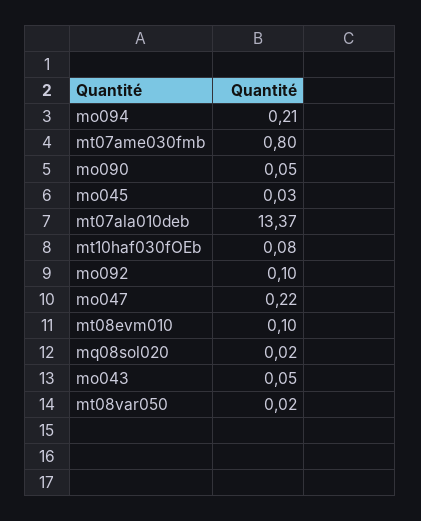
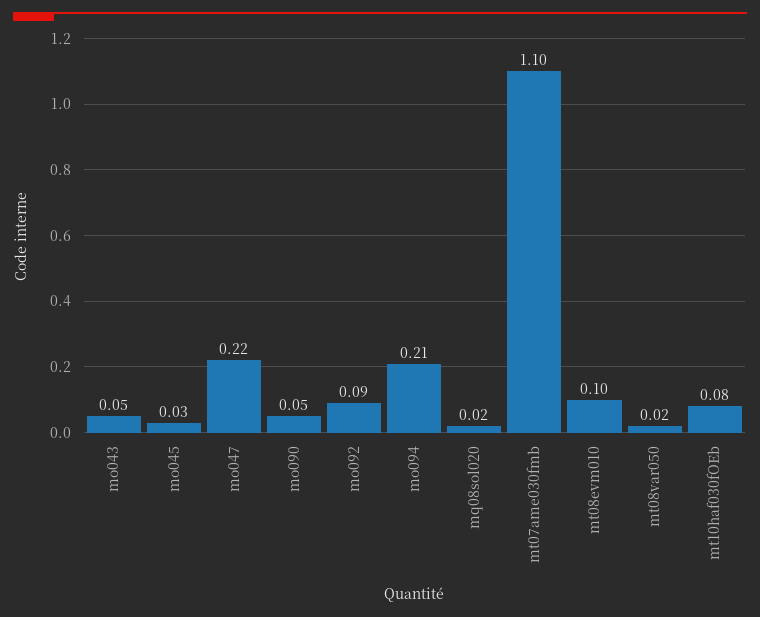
  {
    "mo094": 0.21,
-   "mt07ame030fmb": 0.8,
+   "mt07ame030fmb": 1.1,
    "mo090": 0.05,
    "mo045": 0.03,
-   "mt07ala010deb": 13.37,
    "mt10haf030fOEb": 0.08,
-   "mo092": 0.1,
+   "mo092": 0.09,
    "mo047": 0.22,
    "mt08evm010": 0.1,
    "mq08sol020": 0.02,
    "mo043": 0.05,
    "mt08var050": 0.02
  }

